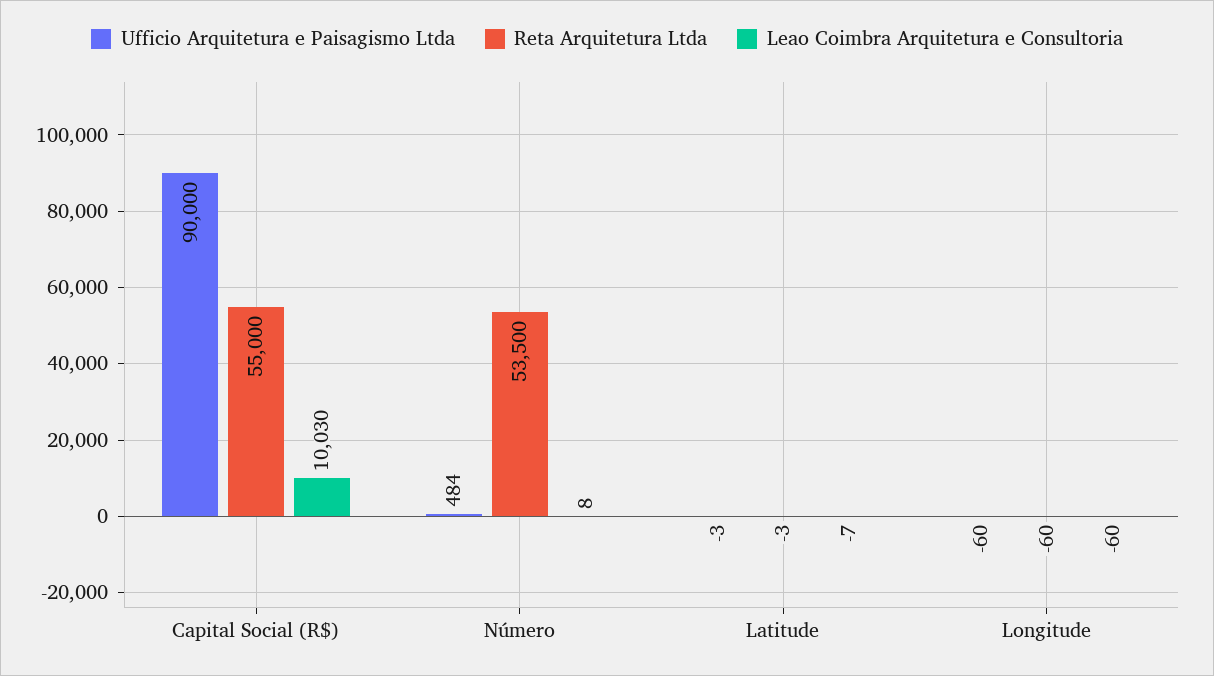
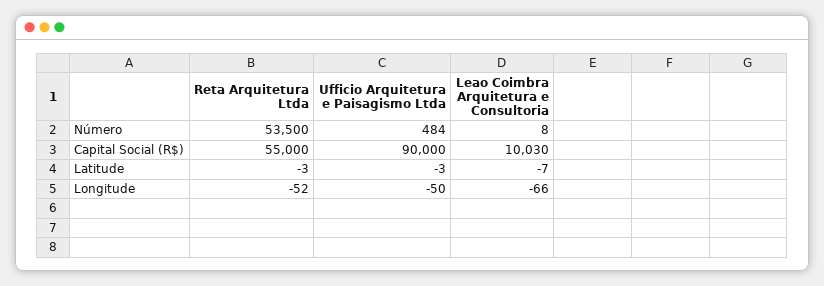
  {
    "Ufficio Arquitetura e Paisagismo Ltda": {
      "Capital Social (R$)": 90000,
      "Número": 484,
      "Latitude": -3,
-     "Longitude": -60
+     "Longitude": -50
    },
    "Reta Arquitetura Ltda": {
      "Capital Social (R$)": 55000,
      "Número": 53500,
      "Latitude": -3,
-     "Longitude": -60
+     "Longitude": -52
    },
    "Leao Coimbra Arquitetura e Consultoria": {
      "Capital Social (R$)": 10030,
      "Número": 8,
      "Latitude": -7,
-     "Longitude": -60
+     "Longitude": -66
    }
  }

